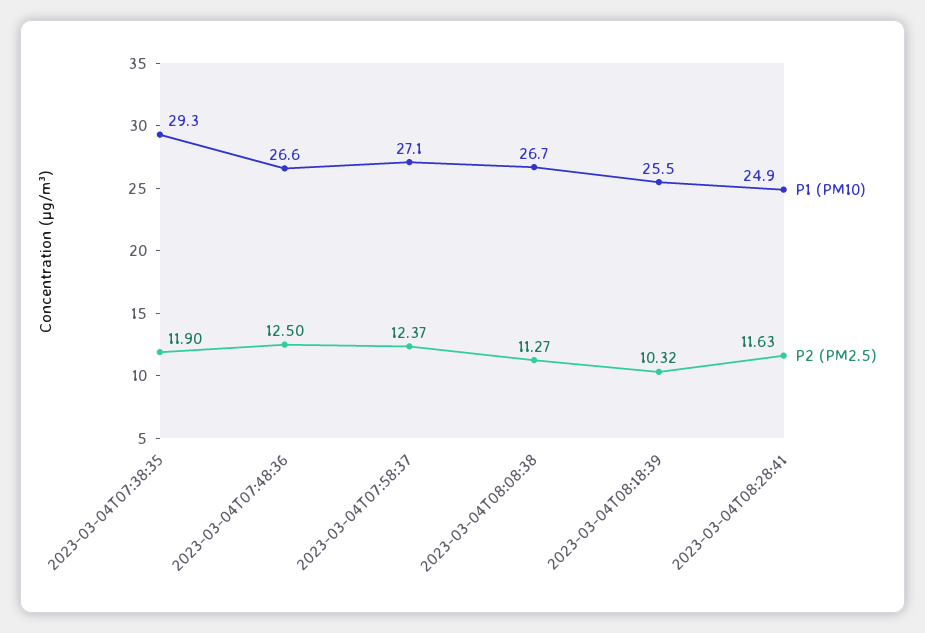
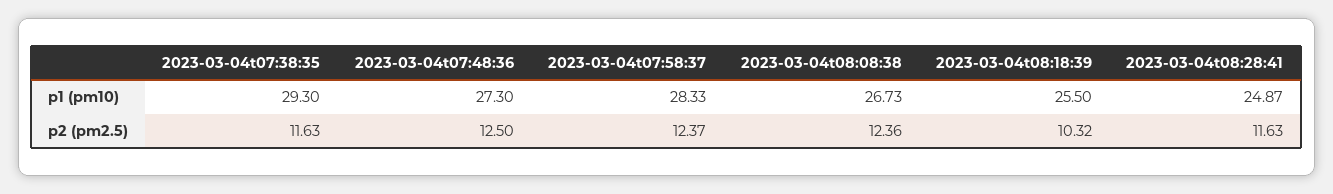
  {
    "P1 (PM10)": {
      "2023-03-04T07:38:35": 29.3,
-     "2023-03-04T07:48:36": 26.6,
+     "2023-03-04T07:48:36": 27.3,
-     "2023-03-04T07:58:37": 27.1,
+     "2023-03-04T07:58:37": 28.33,
      "2023-03-04T08:08:38": 26.73,
      "2023-03-04T08:18:39": 25.5,
      "2023-03-04T08:28:41": 24.87
    },
    "P2 (PM2.5)": {
-     "2023-03-04T07:38:35": 11.9,
+     "2023-03-04T07:38:35": 11.63,
      "2023-03-04T07:48:36": 12.5,
      "2023-03-04T07:58:37": 12.37,
-     "2023-03-04T08:08:38": 11.27,
+     "2023-03-04T08:08:38": 12.36,
      "2023-03-04T08:18:39": 10.32,
      "2023-03-04T08:28:41": 11.63
    }
  }

